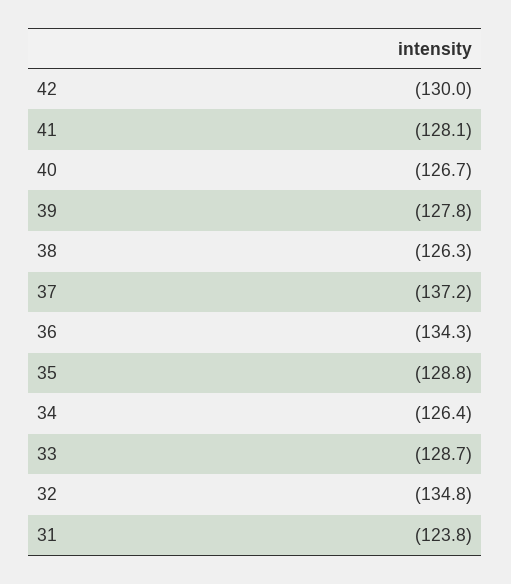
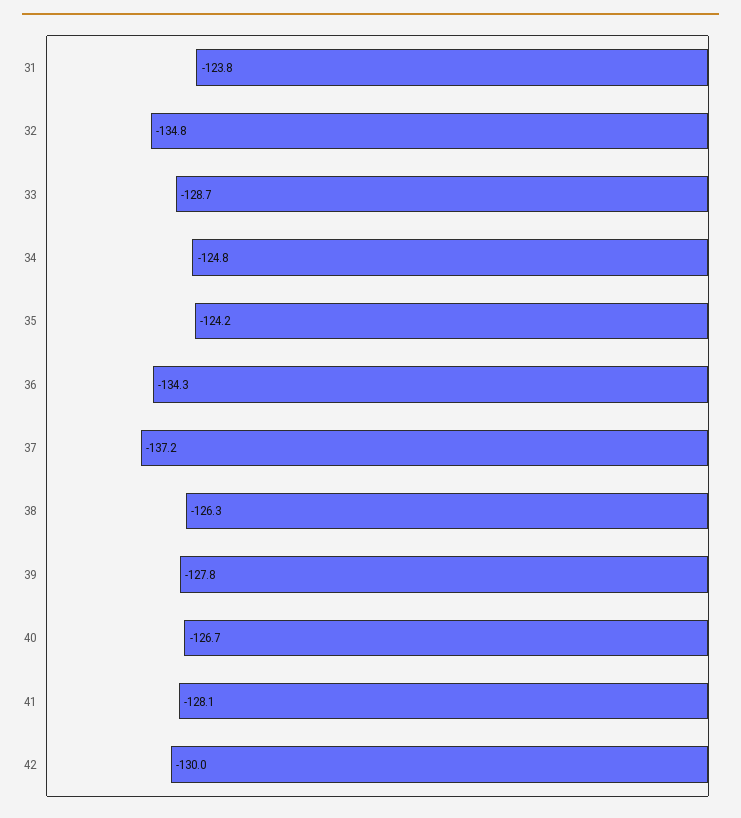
  {
    "42": -130,
    "41": -128.1,
    "40": -126.7,
    "39": -127.8,
    "38": -126.3,
    "37": -137.2,
    "36": -134.3,
-   "35": -128.8,
+   "35": -124.2,
-   "34": -126.4,
+   "34": -124.8,
    "33": -128.7,
    "32": -134.8,
    "31": -123.8
  }

